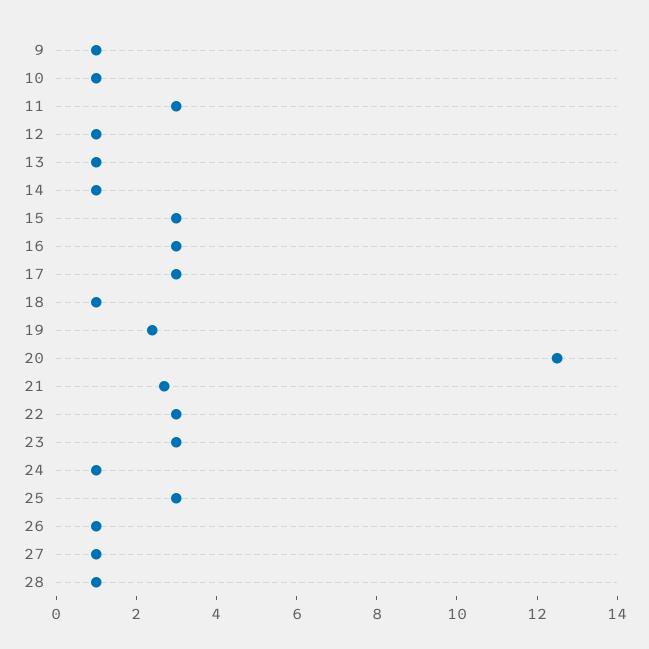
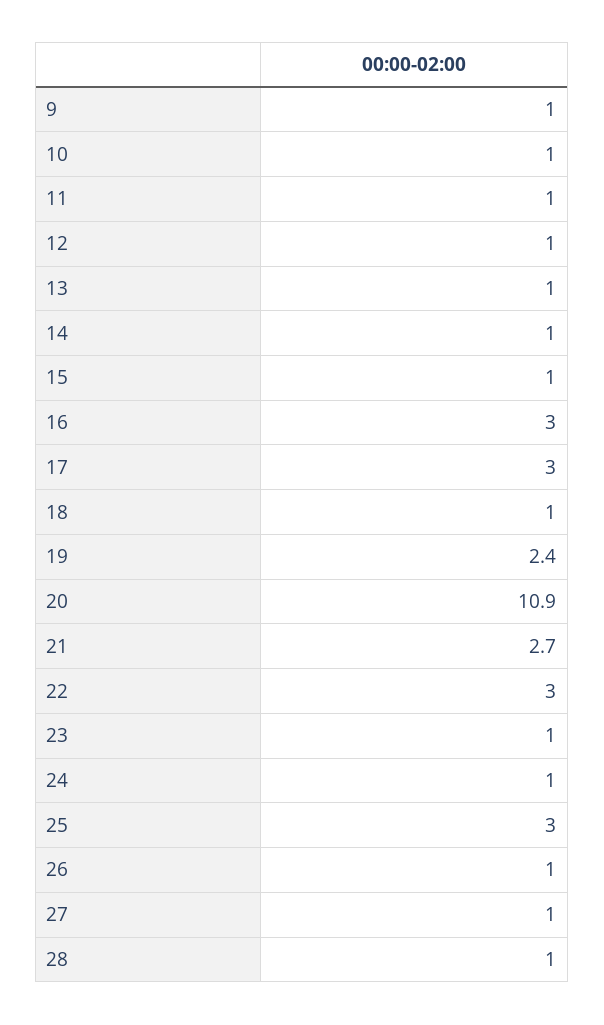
  {
    "9": 1,
    "10": 1,
-   "11": 3,
+   "11": 1,
    "12": 1,
    "13": 1,
    "14": 1,
-   "15": 3,
+   "15": 1,
    "16": 3,
    "17": 3,
    "18": 1,
    "19": 2.4,
-   "20": 12.5,
+   "20": 10.9,
    "21": 2.7,
    "22": 3,
-   "23": 3,
+   "23": 1,
    "24": 1,
    "25": 3,
    "26": 1,
    "27": 1,
    "28": 1
  }

